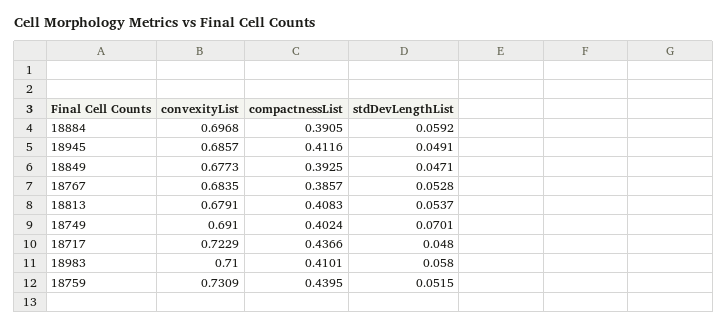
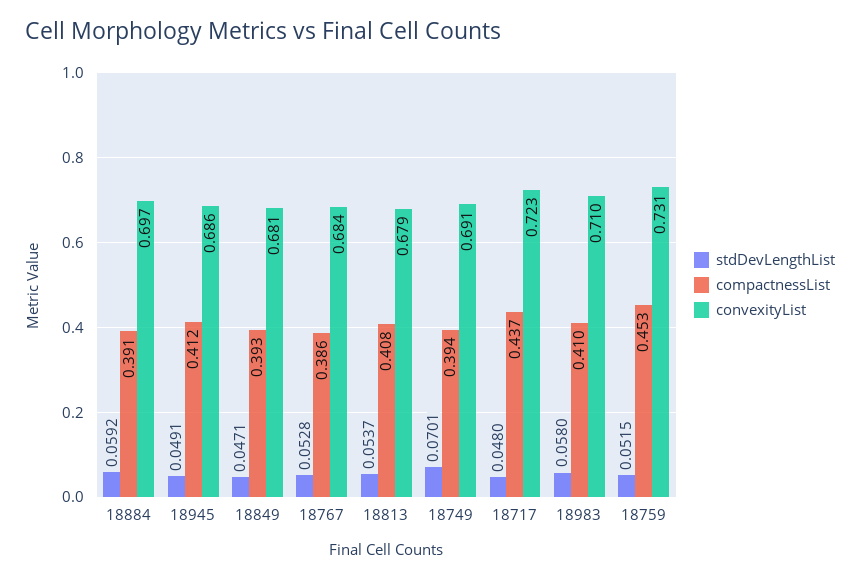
  {
    "convexityList": {
      "18884": 0.6968,
      "18945": 0.6857,
-     "18849": 0.6773,
+     "18849": 0.681,
      "18767": 0.6835,
      "18813": 0.6791,
      "18749": 0.691,
      "18717": 0.7229,
      "18983": 0.71,
      "18759": 0.7309
    },
    "compactnessList": {
      "18884": 0.3905,
      "18945": 0.4116,
      "18849": 0.3925,
      "18767": 0.3857,
      "18813": 0.4083,
-     "18749": 0.4024,
+     "18749": 0.394,
      "18717": 0.4366,
      "18983": 0.4101,
-     "18759": 0.4395
+     "18759": 0.453
    },
    "stdDevLengthList": {
      "18884": 0.0592,
      "18945": 0.0491,
      "18849": 0.0471,
      "18767": 0.0528,
      "18813": 0.0537,
      "18749": 0.0701,
      "18717": 0.048,
      "18983": 0.058,
      "18759": 0.0515
    }
  }

